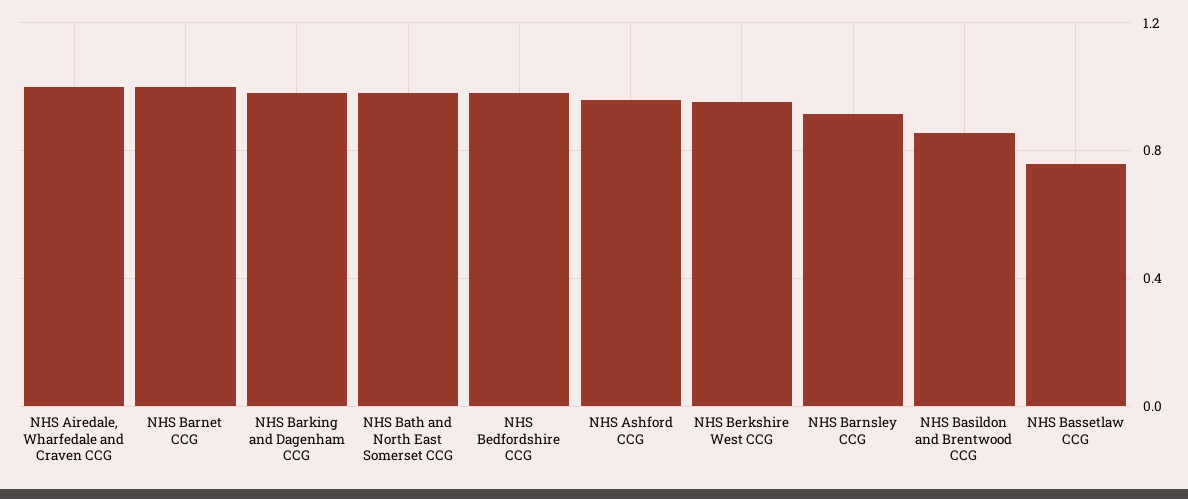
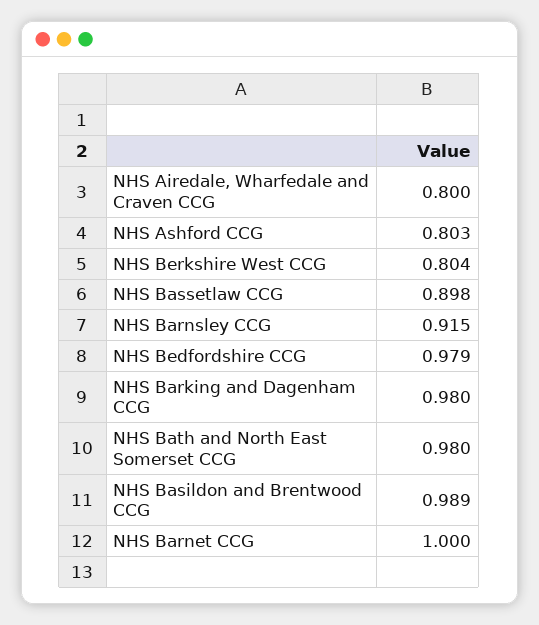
  {
-   "NHS Airedale, Wharfedale and Craven CCG": 1,
+   "NHS Airedale, Wharfedale and Craven CCG": 0.8,
    "NHS Barnet CCG": 1,
    "NHS Barking and Dagenham CCG": 0.98,
    "NHS Bath and North East Somerset CCG": 0.98,
    "NHS Bedfordshire CCG": 0.979,
-   "NHS Ashford CCG": 0.95,
+   "NHS Ashford CCG": 0.803,
-   "NHS Berkshire West CCG": 0.95,
+   "NHS Berkshire West CCG": 0.804,
    "NHS Barnsley CCG": 0.915,
-   "NHS Basildon and Brentwood CCG": 0.85,
+   "NHS Basildon and Brentwood CCG": 0.989,
-   "NHS Bassetlaw CCG": 0.75
+   "NHS Bassetlaw CCG": 0.898
  }

